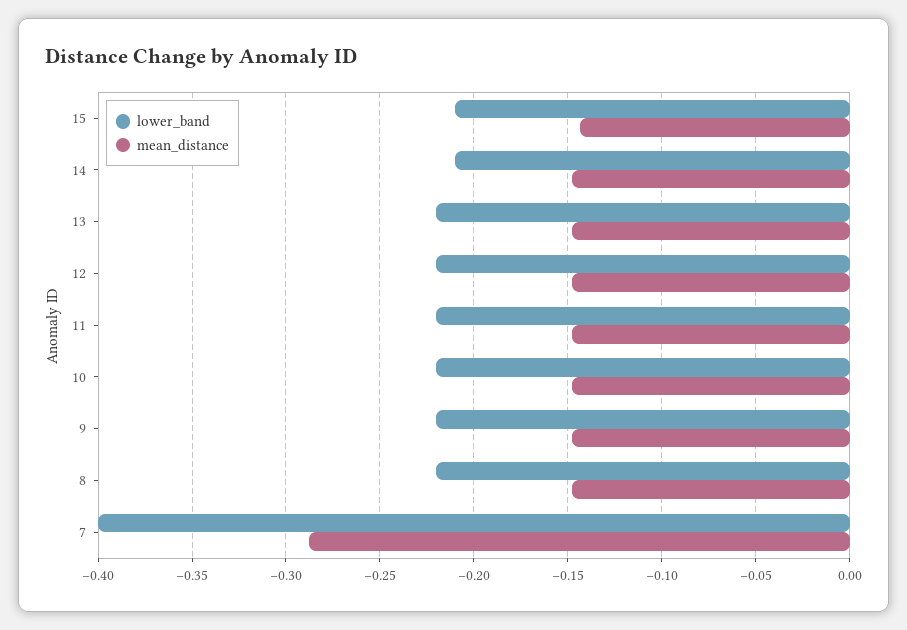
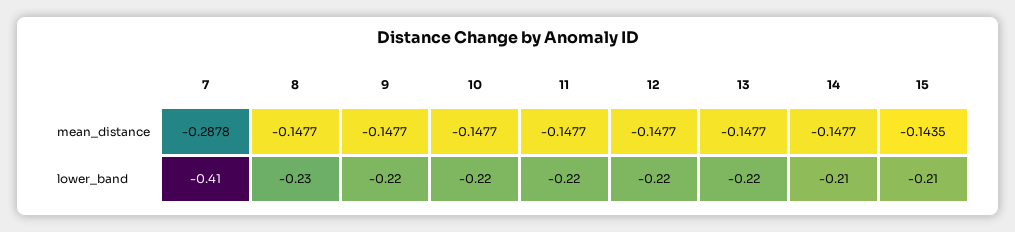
  {
    "lower_band": {
      "15": -0.21,
      "14": -0.21,
      "13": -0.22,
      "12": -0.22,
      "11": -0.22,
      "10": -0.22,
      "9": -0.22,
-     "8": -0.22,
+     "8": -0.23,
-     "7": -0.4
+     "7": -0.41
    },
    "mean_distance": {
      "15": -0.1435,
      "14": -0.1477,
      "13": -0.1477,
      "12": -0.1477,
      "11": -0.1477,
      "10": -0.1477,
      "9": -0.1477,
      "8": -0.1477,
      "7": -0.2878
    }
  }

